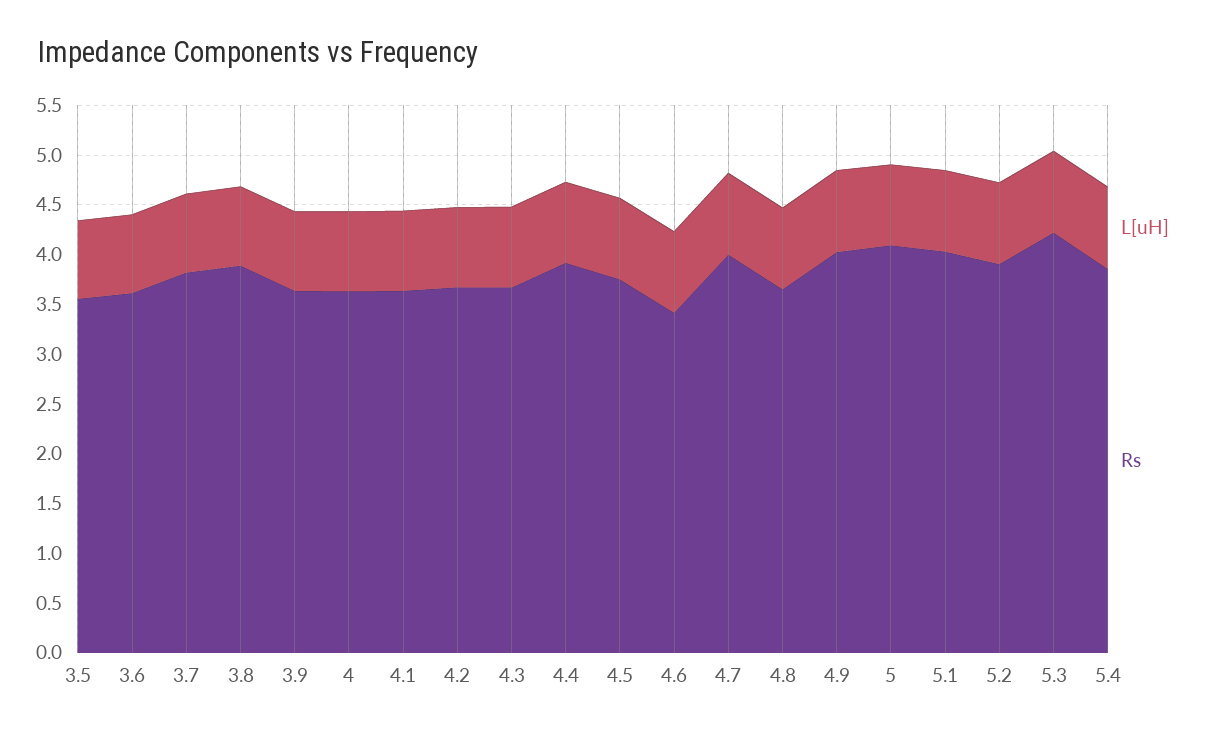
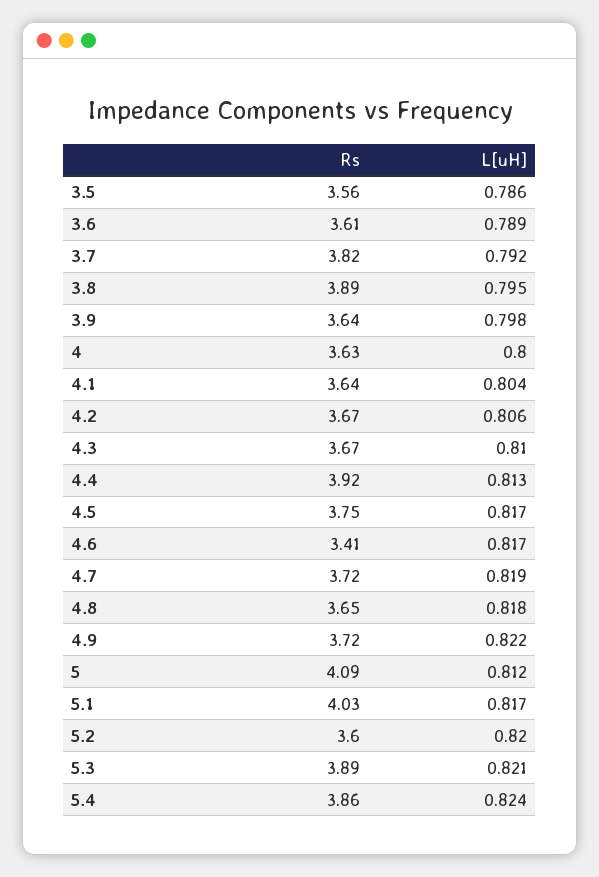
  {
    "L[uH]": {
      "3.5": 0.786,
      "3.6": 0.789,
      "3.7": 0.792,
      "3.8": 0.795,
      "3.9": 0.798,
      "4": 0.8,
      "4.1": 0.804,
      "4.2": 0.806,
      "4.3": 0.81,
      "4.4": 0.813,
      "4.5": 0.817,
      "4.6": 0.817,
      "4.7": 0.819,
      "4.8": 0.818,
      "4.9": 0.822,
      "5": 0.812,
      "5.1": 0.817,
      "5.2": 0.82,
      "5.3": 0.821,
      "5.4": 0.824
    },
    "Rs": {
      "3.5": 3.56,
      "3.6": 3.61,
      "3.7": 3.82,
      "3.8": 3.89,
      "3.9": 3.64,
      "4": 3.63,
      "4.1": 3.64,
      "4.2": 3.67,
      "4.3": 3.67,
      "4.4": 3.92,
      "4.5": 3.75,
      "4.6": 3.41,
-     "4.7": 4,
+     "4.7": 3.72,
      "4.8": 3.65,
-     "4.9": 4,
+     "4.9": 3.72,
      "5": 4.09,
      "5.1": 4.03,
-     "5.2": 3.9,
+     "5.2": 3.6,
-     "5.3": 4.2,
+     "5.3": 3.89,
      "5.4": 3.86
    }
  }

